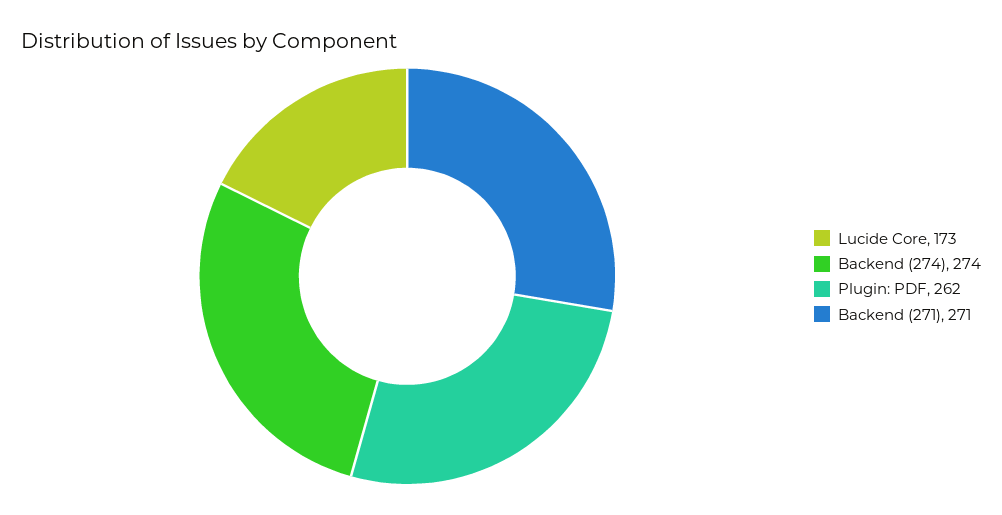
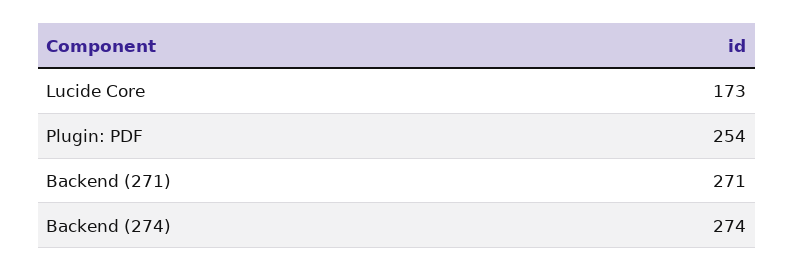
  {
    "Lucide Core": 173,
    "Backend (274)": 274,
-   "Plugin: PDF": 262,
+   "Plugin: PDF": 254,
    "Backend (271)": 271
  }

